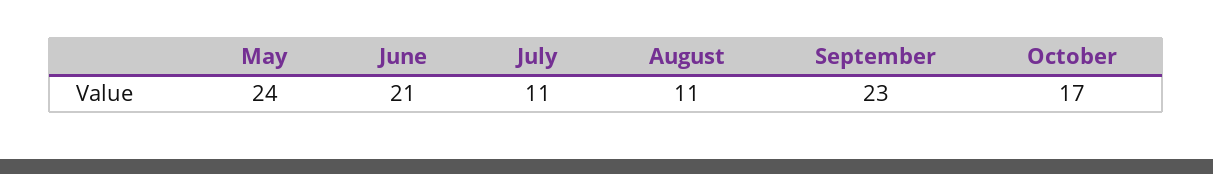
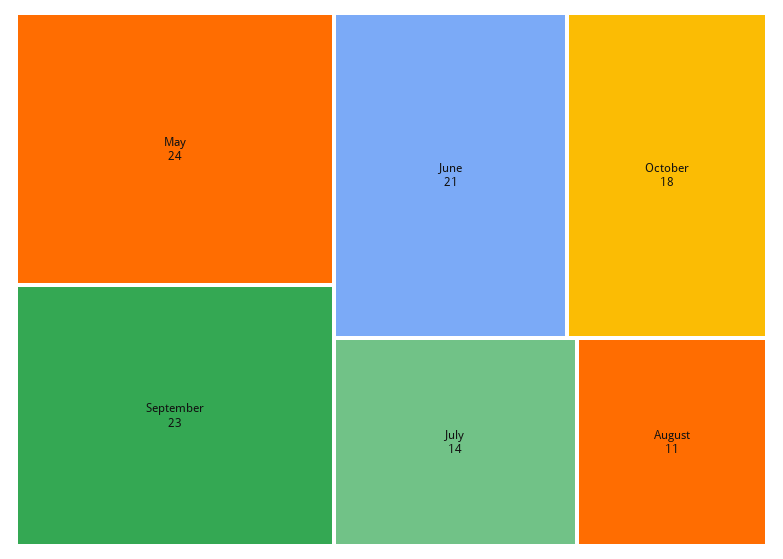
  {
    "May": 24,
    "June": 21,
-   "July": 11,
+   "July": 14,
    "August": 11,
    "September": 23,
-   "October": 17
+   "October": 18
  }

